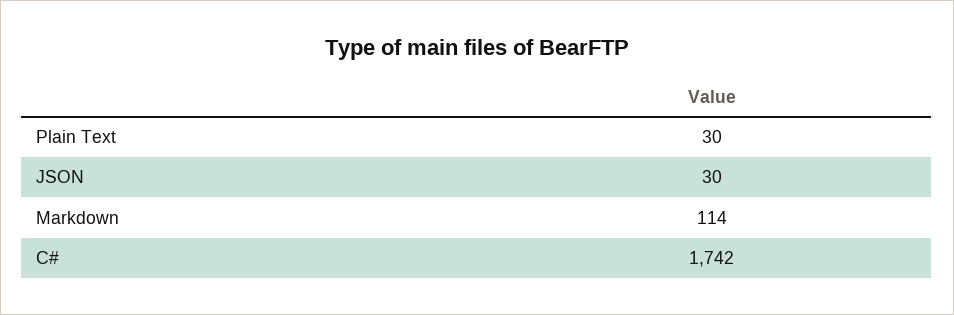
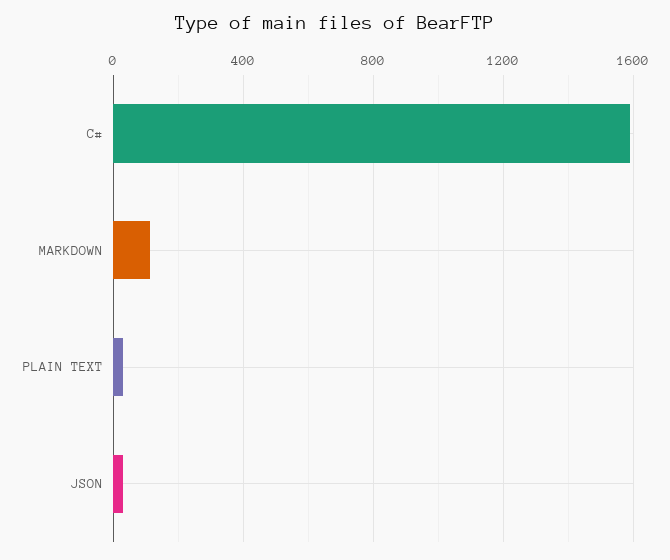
  {
    "Plain Text": 30,
    "JSON": 30,
    "Markdown": 114,
-   "C#": 1742
+   "C#": 1600
  }

